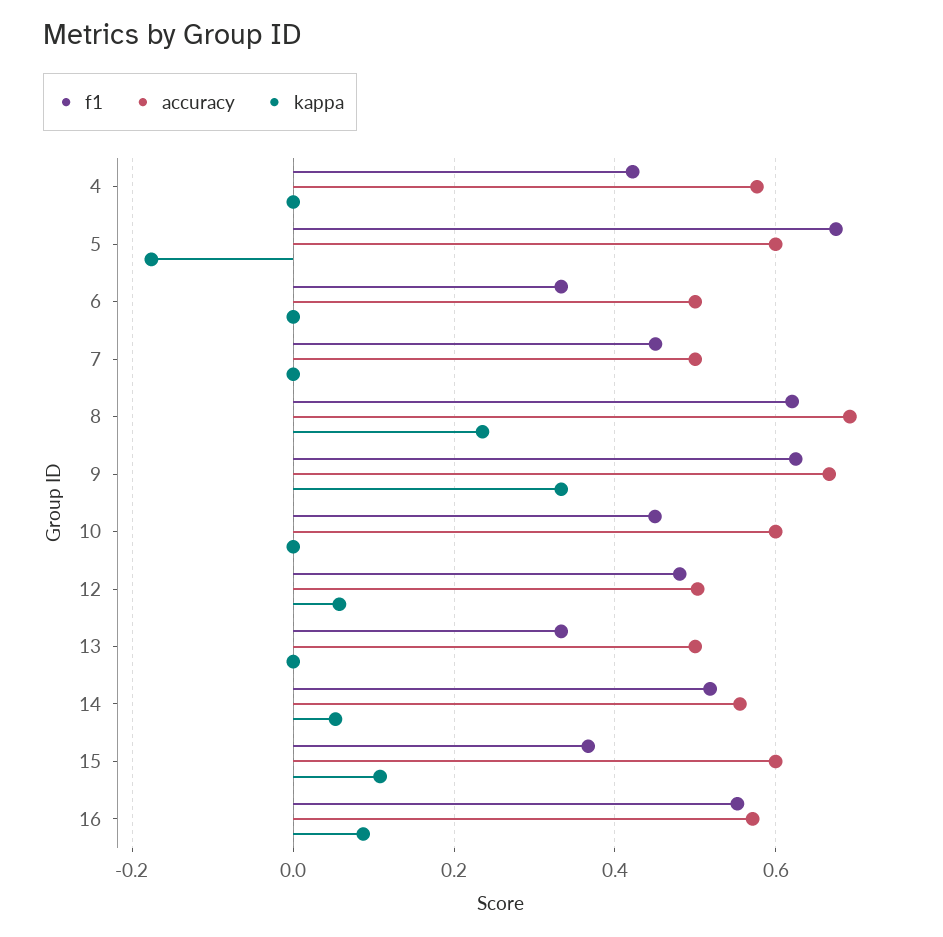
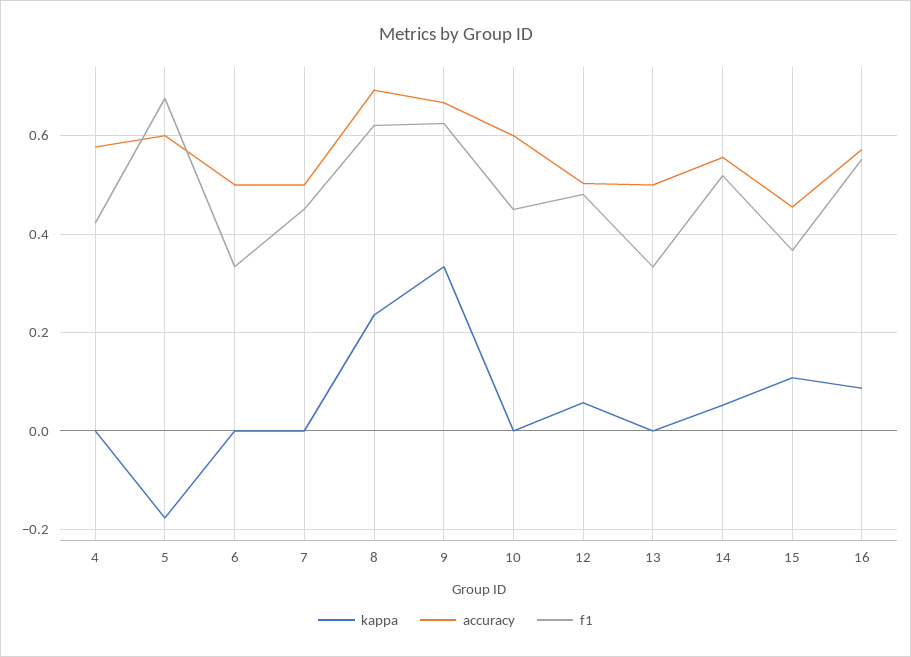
  {
    "f1": {
      "4": 0.42,
      "5": 0.68,
      "6": 0.34,
      "7": 0.46,
      "8": 0.62,
      "9": 0.62,
      "10": 0.46,
      "12": 0.48,
      "13": 0.34,
      "14": 0.52,
      "15": 0.36,
      "16": 0.56
    },
    "accuracy": {
      "4": 0.58,
      "5": 0.6,
      "6": 0.5,
      "7": 0.5,
      "8": 0.7,
      "9": 0.66,
      "10": 0.6,
      "12": 0.5,
      "13": 0.5,
      "14": 0.56,
-     "15": 0.6,
+     "15": 0.46,
      "16": 0.58
    },
    "kappa": {
      "4": 0,
      "5": -0.18,
      "6": 0,
      "7": 0,
      "8": 0.24,
      "9": 0.34,
      "10": 0,
      "12": 0.06,
      "13": 0,
      "14": 0.06,
      "15": 0.1,
      "16": 0.08
    }
  }

